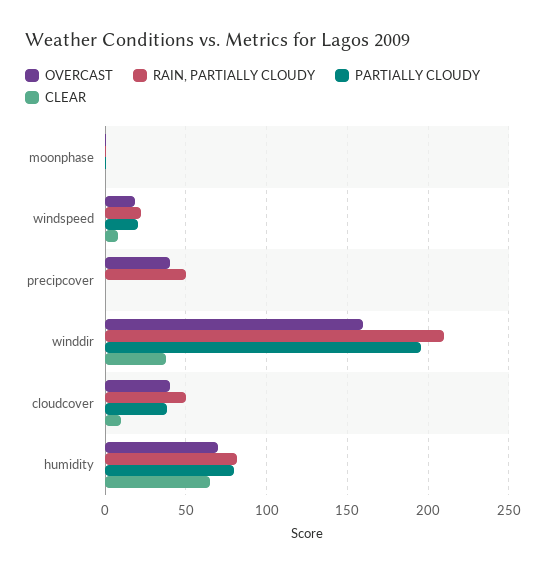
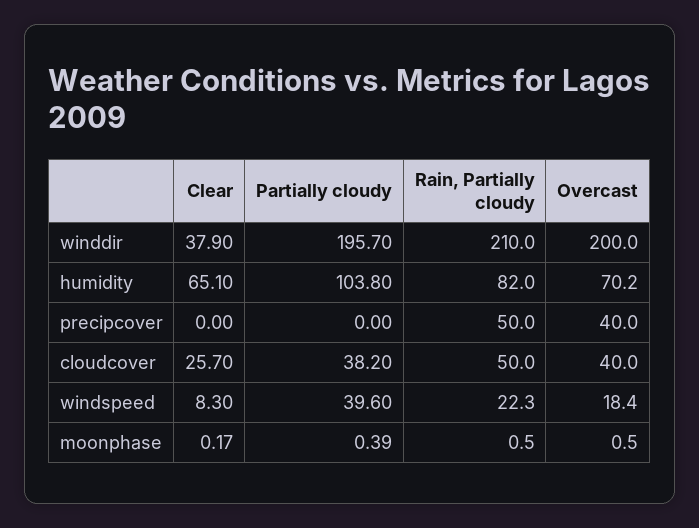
  {
    "OVERCAST": {
      "moonphase": 0.5,
      "windspeed": 18.4,
      "precipcover": 40,
-     "winddir": 160,
+     "winddir": 200,
      "cloudcover": 40,
      "humidity": 70.2
    },
    "RAIN, PARTIALLY CLOUDY": {
      "moonphase": 0.5,
      "windspeed": 22.3,
      "precipcover": 50,
      "winddir": 210,
      "cloudcover": 50,
      "humidity": 82
    },
    "PARTIALLY CLOUDY": {
      "moonphase": 0.39,
-     "windspeed": 20,
+     "windspeed": 39.6,
      "precipcover": 0,
      "winddir": 195.7,
      "cloudcover": 38.2,
-     "humidity": 80
+     "humidity": 103.8
    },
    "CLEAR": {
      "moonphase": 0.17,
      "windspeed": 8.3,
      "precipcover": 0,
      "winddir": 37.9,
-     "cloudcover": 10,
+     "cloudcover": 25.7,
      "humidity": 65.1
    }
  }

